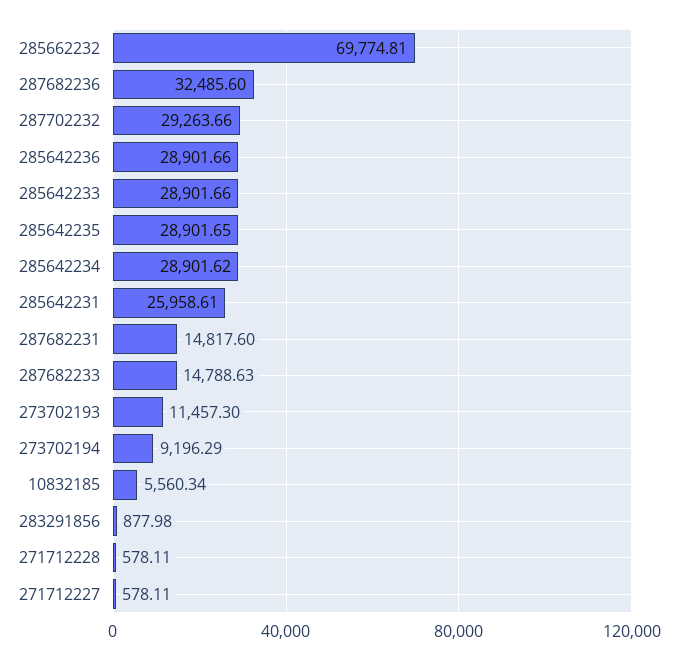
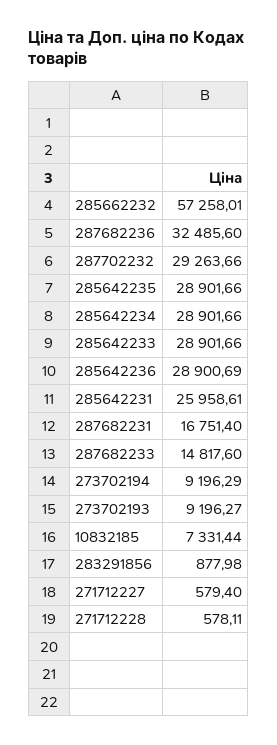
  {
-   "285662232": 69774.81,
+   "285662232": 57258.01,
    "287682236": 32485.6,
    "287702232": 29263.66,
-   "285642236": 28901.66,
+   "285642236": 28900.69,
    "285642233": 28901.66,
-   "285642235": 28901.65,
+   "285642235": 28901.66,
-   "285642234": 28901.62,
+   "285642234": 28901.66,
    "285642231": 25958.61,
-   "287682231": 14817.6,
+   "287682231": 16751.4,
-   "287682233": 14788.63,
+   "287682233": 14817.6,
-   "273702193": 11457.3,
+   "273702193": 9196.27,
    "273702194": 9196.29,
-   "10832185": 5560.34,
+   "10832185": 7331.44,
    "283291856": 877.98,
    "271712228": 578.11,
-   "271712227": 578.11
+   "271712227": 579.4
  }

